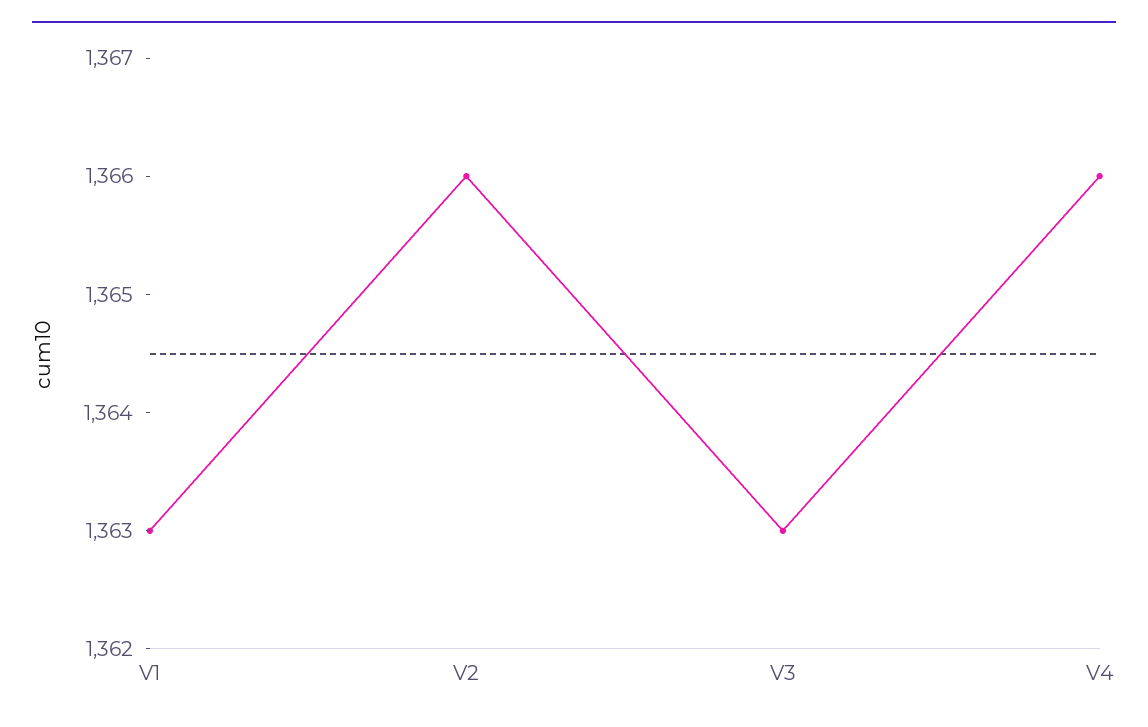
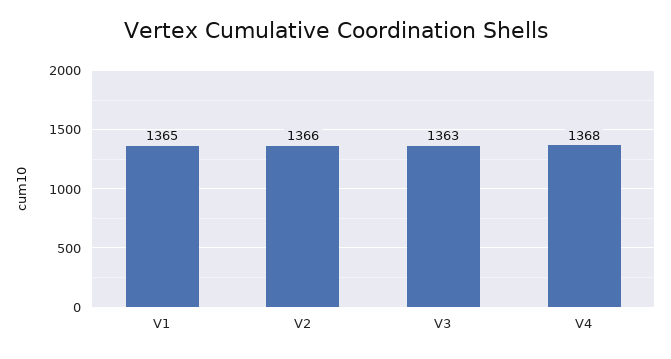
  {
-   "V1": 1363,
+   "V1": 1365,
    "V2": 1366,
    "V3": 1363,
-   "V4": 1366
+   "V4": 1368
  }

